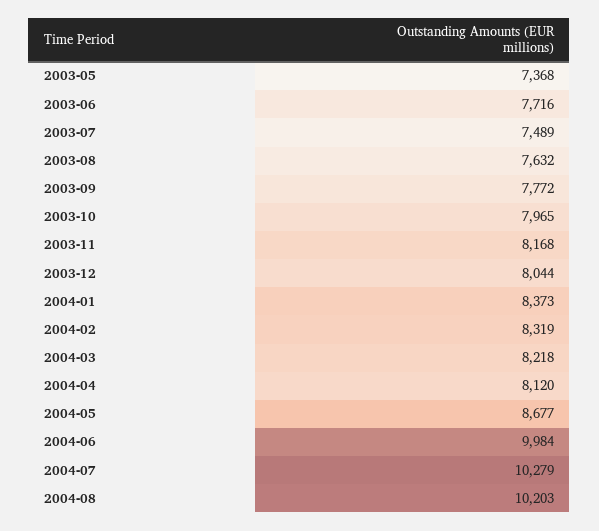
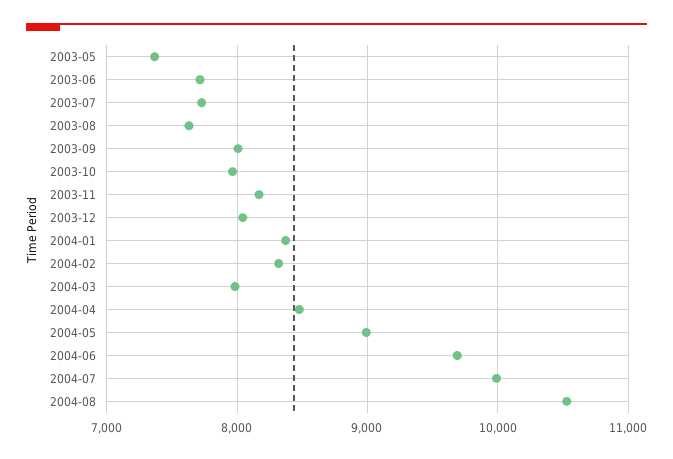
  {
    "2003-05": 7368,
    "2003-06": 7716,
-   "2003-07": 7489,
+   "2003-07": 7700,
    "2003-08": 7632,
-   "2003-09": 7772,
+   "2003-09": 8000,
    "2003-10": 7965,
    "2003-11": 8168,
    "2003-12": 8044,
    "2004-01": 8373,
    "2004-02": 8319,
-   "2004-03": 8218,
+   "2004-03": 8000,
-   "2004-04": 8120,
+   "2004-04": 8500,
-   "2004-05": 8677,
+   "2004-05": 9000,
-   "2004-06": 9984,
+   "2004-06": 9700,
-   "2004-07": 10279,
+   "2004-07": 10000,
-   "2004-08": 10203
+   "2004-08": 10500
  }

